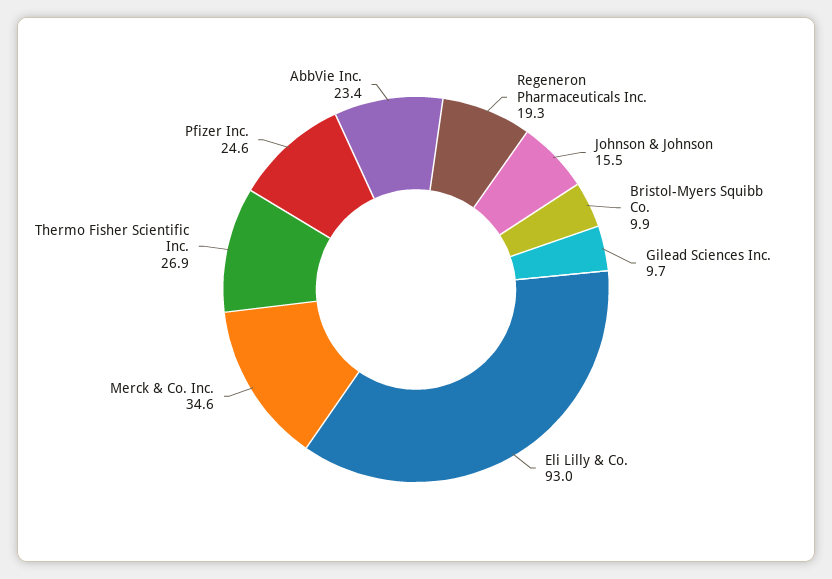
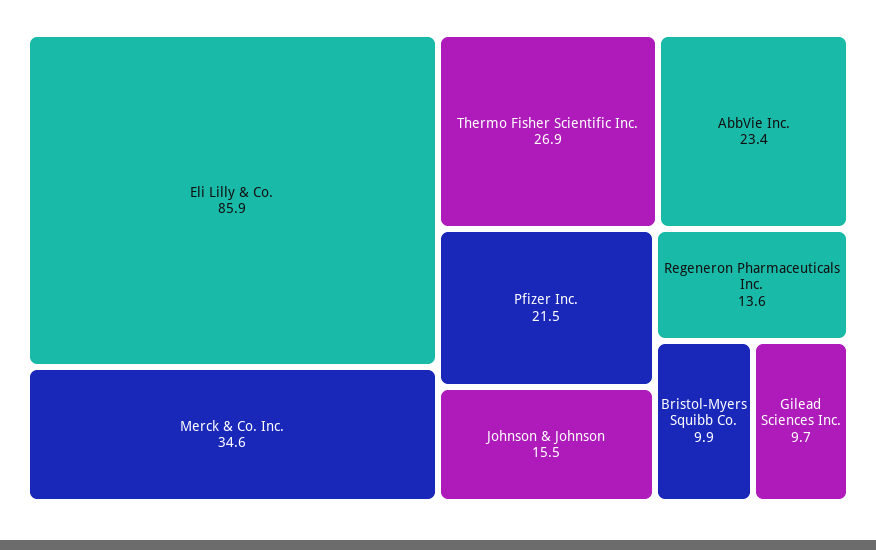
  {
-   "Regeneron Pharmaceuticals Inc.": 19.3,
+   "Regeneron Pharmaceuticals Inc.": 13.6,
    "Johnson & Johnson": 15.5,
    "Bristol-Myers Squibb Co.": 9.9,
    "Gilead Sciences Inc.": 9.7,
-   "Eli Lilly & Co.": 93,
+   "Eli Lilly & Co.": 85.9,
    "Merck & Co. Inc.": 34.6,
    "Thermo Fisher Scientific Inc.": 26.9,
-   "Pfizer Inc.": 24.6,
+   "Pfizer Inc.": 21.5,
    "AbbVie Inc.": 23.4
  }

